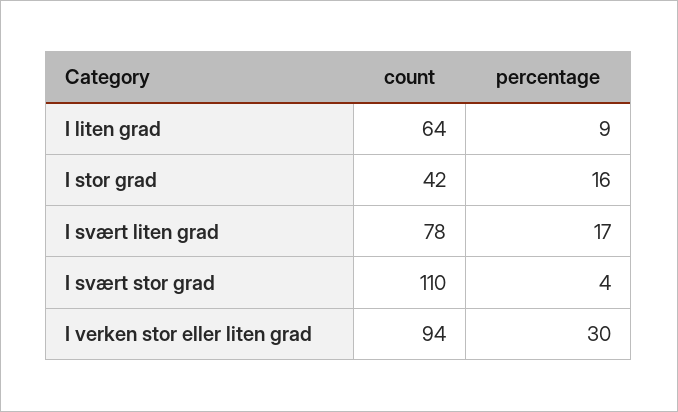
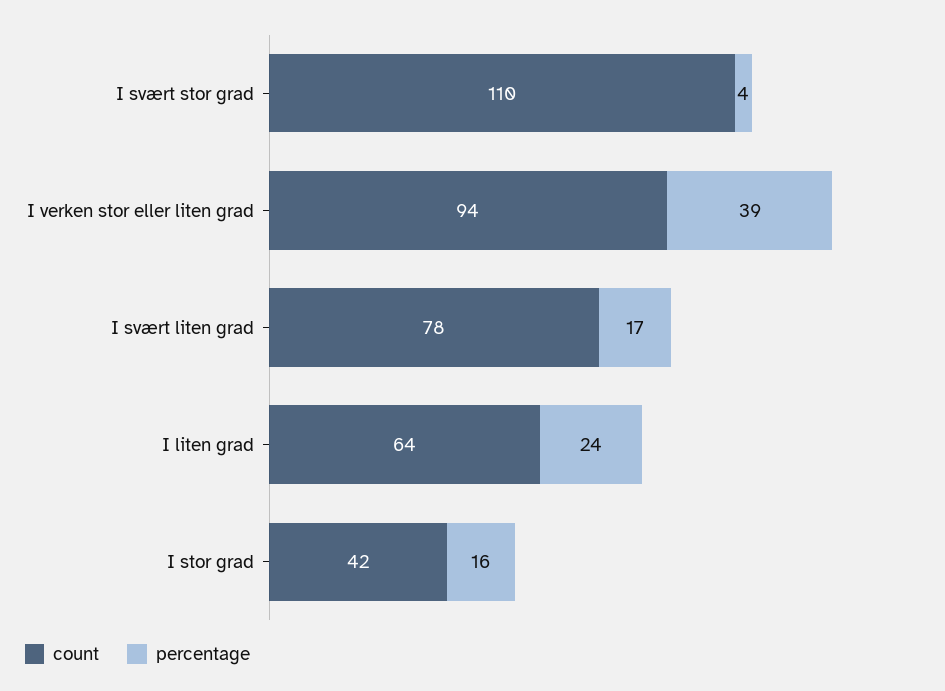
  {
    "count": {
      "I liten grad": 64,
      "I stor grad": 42,
      "I svært liten grad": 78,
      "I svært stor grad": 110,
      "I verken stor eller liten grad": 94
    },
    "percentage": {
-     "I liten grad": 9,
+     "I liten grad": 24,
      "I stor grad": 16,
      "I svært liten grad": 17,
      "I svært stor grad": 4,
-     "I verken stor eller liten grad": 30
+     "I verken stor eller liten grad": 39
    }
  }

